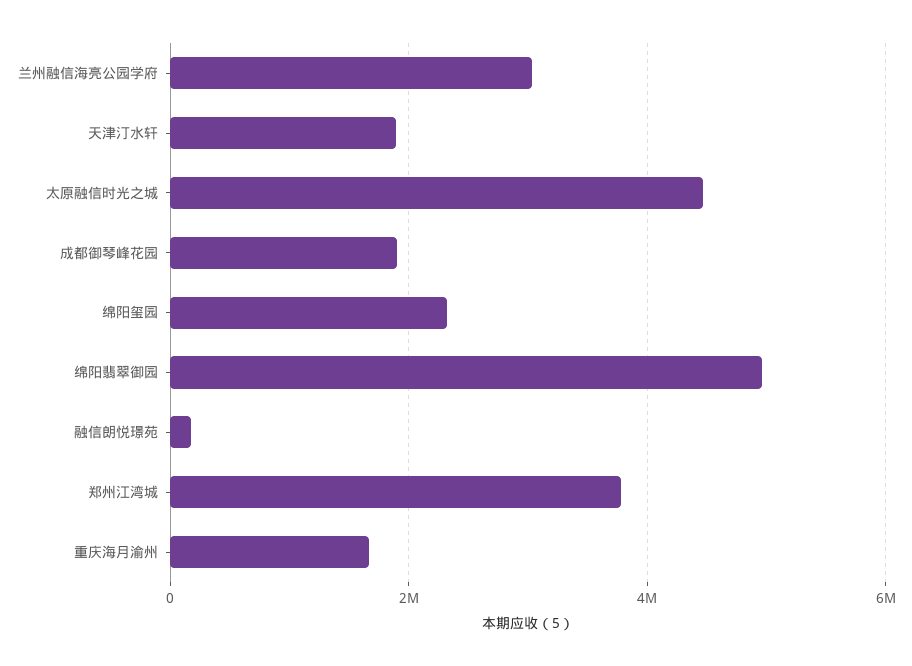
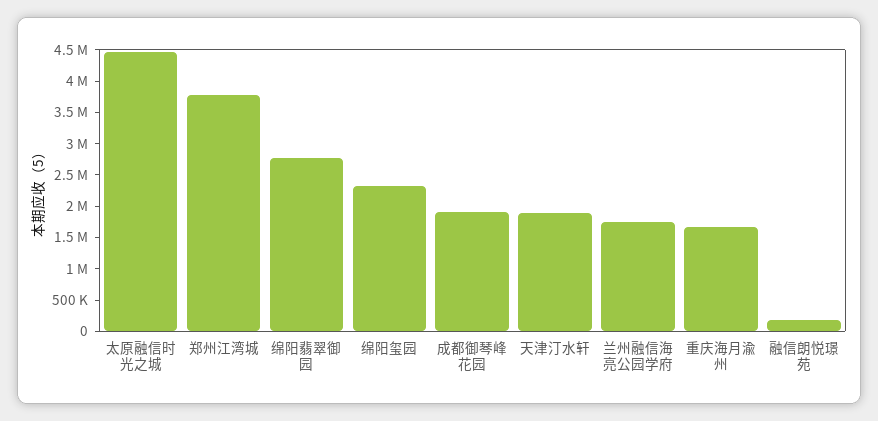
  {
-   "兰州融信海亮公园学府": 3000000,
+   "兰州融信海亮公园学府": 1750000,
    "天津汀水轩": 1800000,
    "太原融信时光之城": 4400000,
    "成都御琴峰花园": 2000000,
    "绵阳玺园": 2400000,
-   "绵阳翡翠御园": 5000000,
+   "绵阳翡翠御园": 2750000,
    "融信朗悦璟苑": 200000,
    "郑州江湾城": 3800000,
    "重庆海月渝州": 1600000
  }

